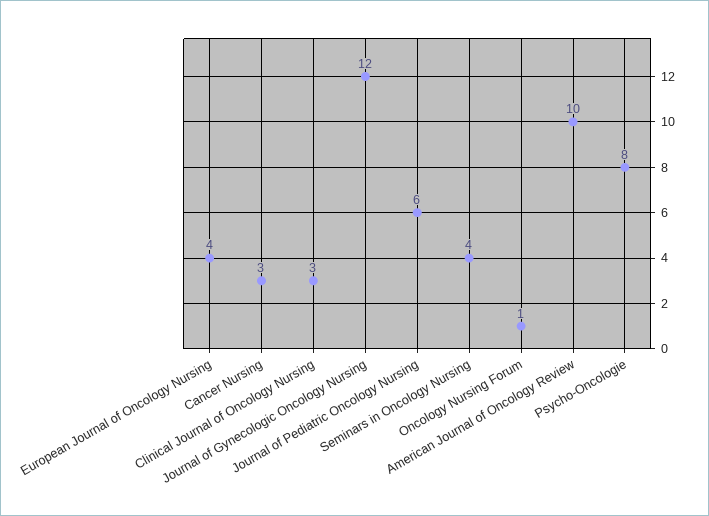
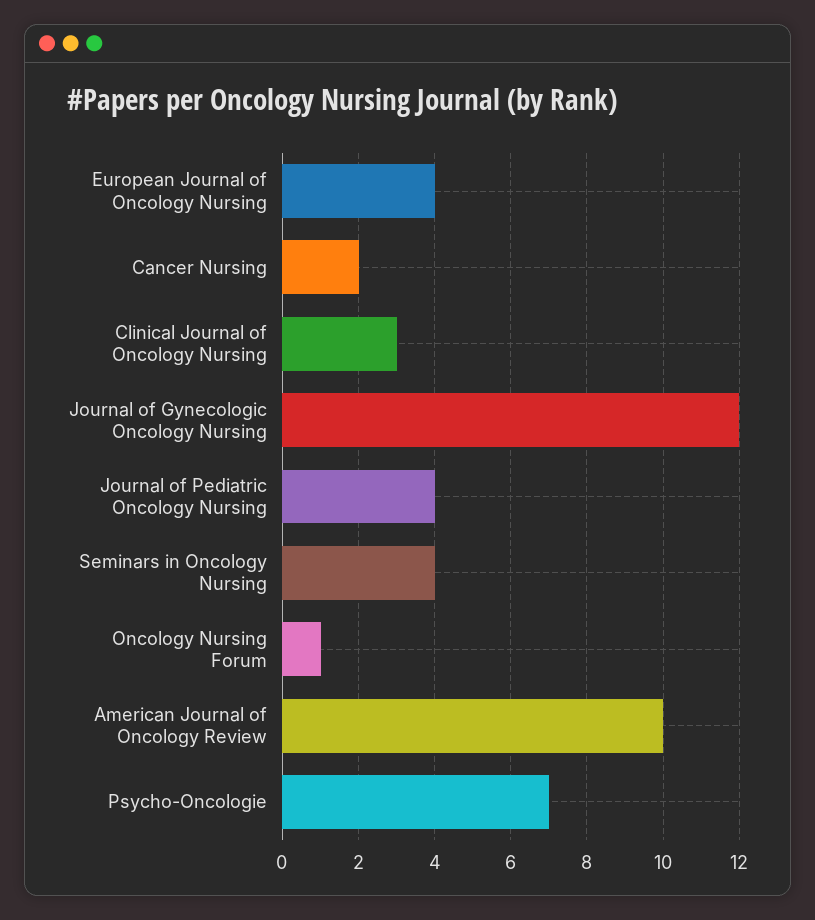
  {
    "European Journal of Oncology Nursing": 4,
-   "Cancer Nursing": 3,
+   "Cancer Nursing": 2,
    "Clinical Journal of Oncology Nursing": 3,
    "Journal of Gynecologic Oncology Nursing": 12,
-   "Journal of Pediatric Oncology Nursing": 6,
+   "Journal of Pediatric Oncology Nursing": 4,
    "Seminars in Oncology Nursing": 4,
    "Oncology Nursing Forum": 1,
    "American Journal of Oncology Review": 10,
-   "Psycho-Oncologie": 8
+   "Psycho-Oncologie": 7
  }

